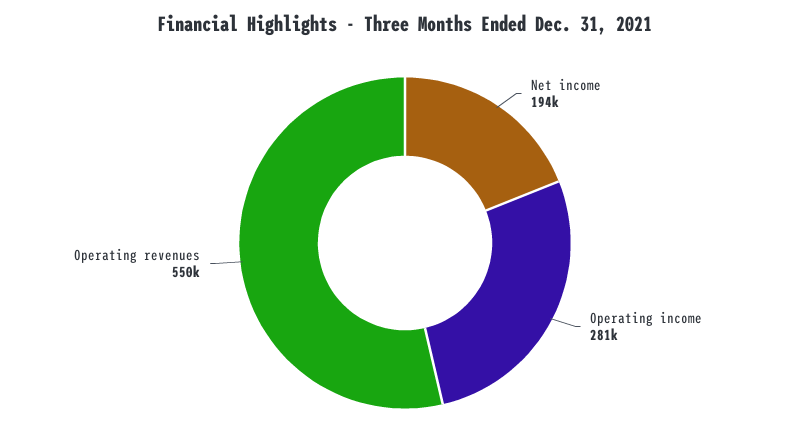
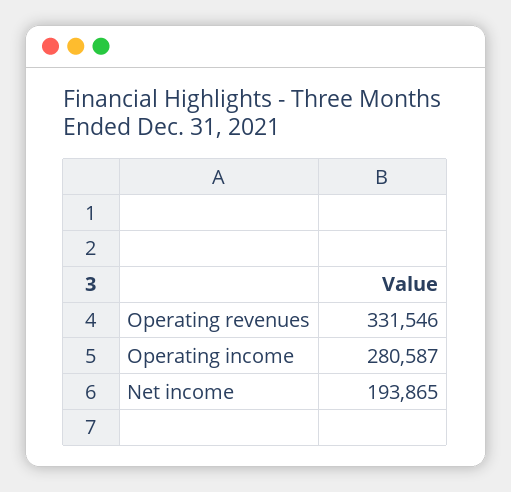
  {
    "Net income": 193865,
    "Operating income": 280587,
-   "Operating revenues": 550000
+   "Operating revenues": 331546
  }

